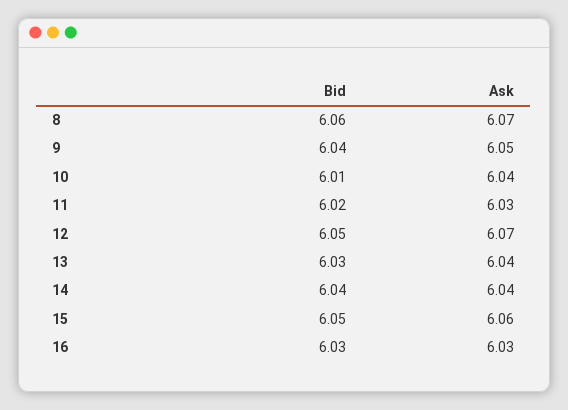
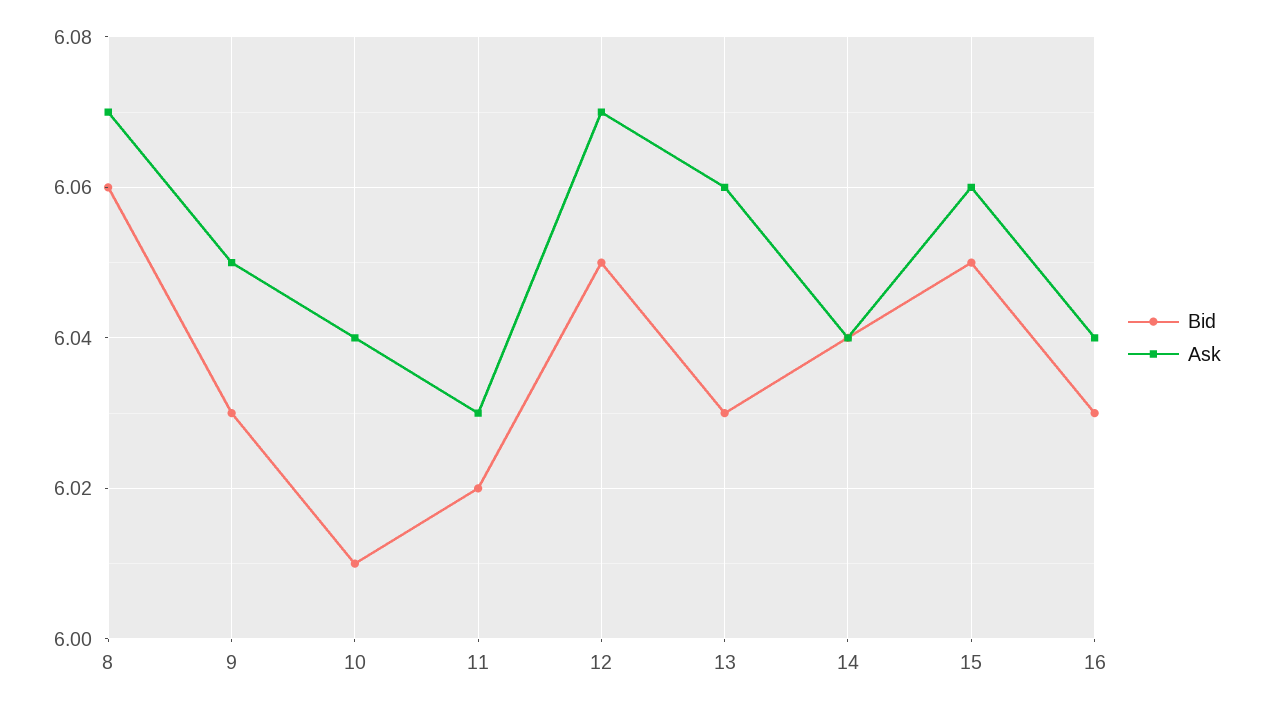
  {
    "Bid": {
      "8": 6.06,
-     "9": 6.04,
+     "9": 6.03,
      "10": 6.01,
      "11": 6.02,
      "12": 6.05,
      "13": 6.03,
      "14": 6.04,
      "15": 6.05,
      "16": 6.03
    },
    "Ask": {
      "8": 6.07,
      "9": 6.05,
      "10": 6.04,
      "11": 6.03,
      "12": 6.07,
-     "13": 6.04,
+     "13": 6.06,
      "14": 6.04,
      "15": 6.06,
-     "16": 6.03
+     "16": 6.04
    }
  }

